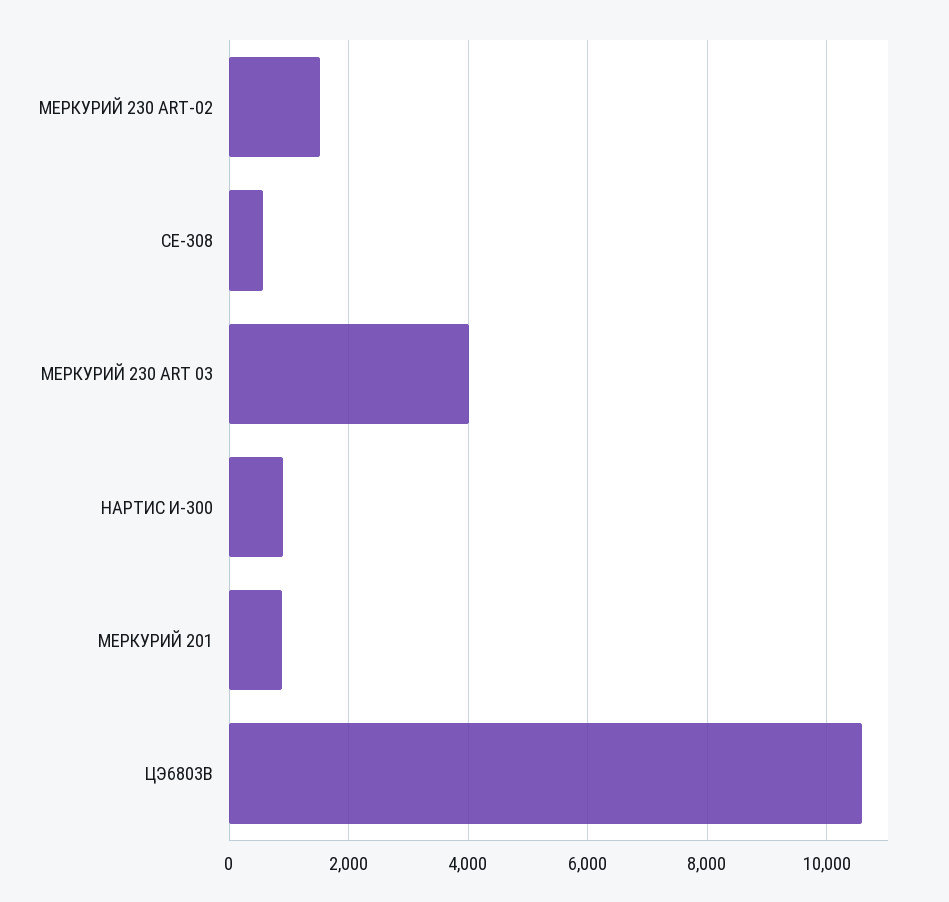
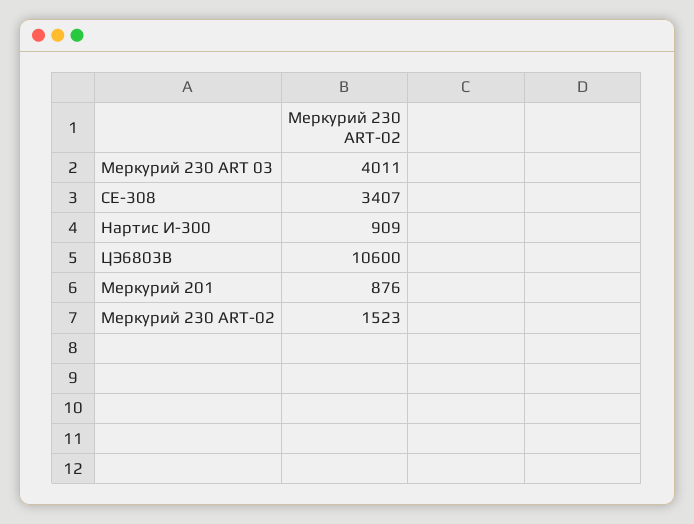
  {
    "МЕРКУРИЙ 230 ARТ-02": 1523,
-   "СЕ-308": 600,
+   "СЕ-308": 3407,
    "МЕРКУРИЙ 230 ART 03": 4011,
    "НАРТИС И-300": 909,
    "МЕРКУРИЙ 201": 876,
    "ЦЭ6803В": 10600
  }

